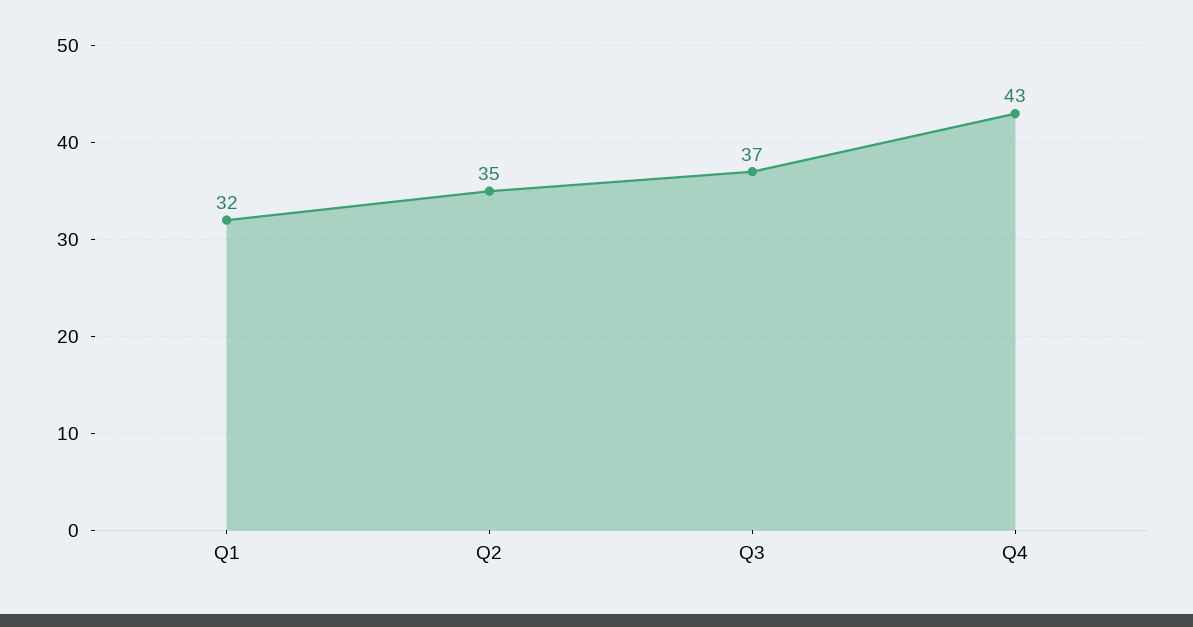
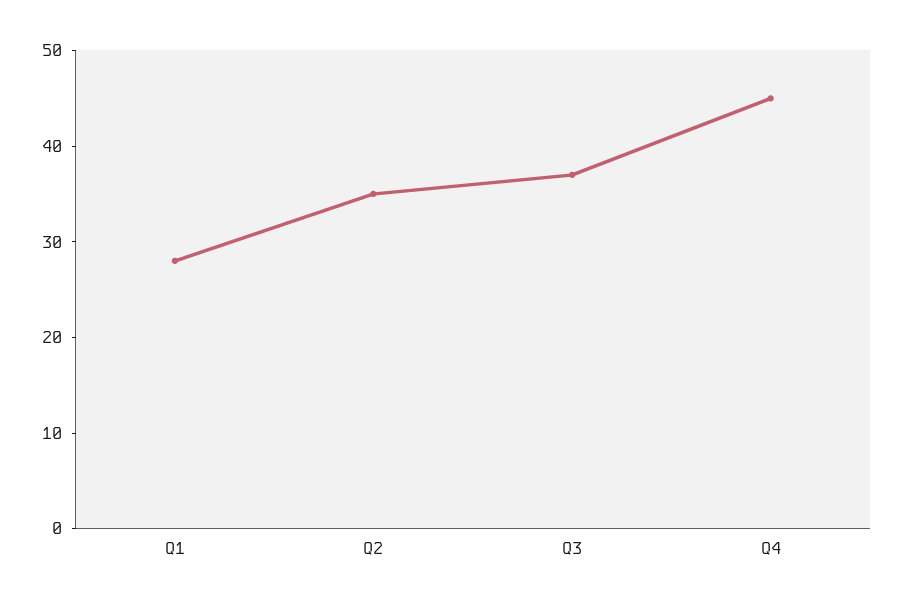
  {
-   "Q1": 32,
+   "Q1": 28,
    "Q2": 35,
    "Q3": 37,
-   "Q4": 43
+   "Q4": 45
  }

